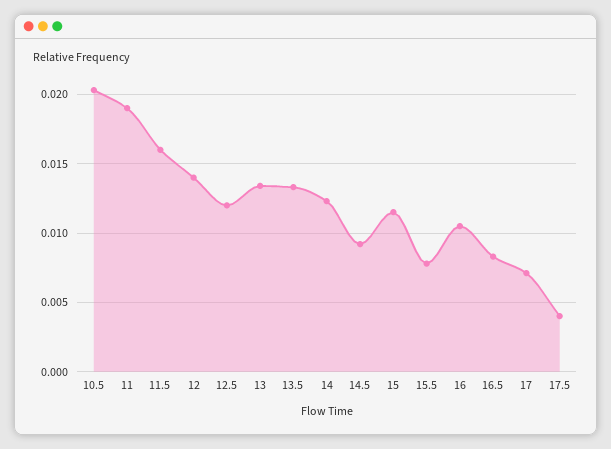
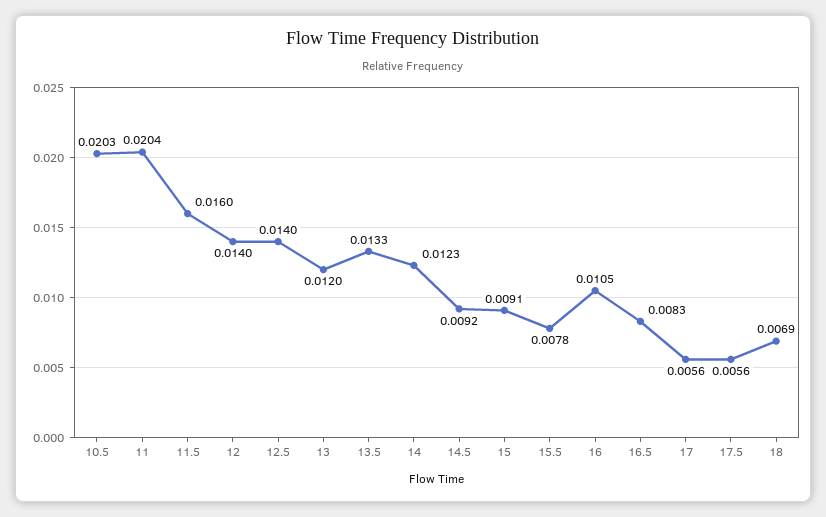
  {
    "10.5": 0.0203,
-   "11": 0.019,
+   "11": 0.0204,
    "11.5": 0.016,
    "12": 0.014,
-   "12.5": 0.012,
+   "12.5": 0.014,
-   "13": 0.0135,
+   "13": 0.012,
    "13.5": 0.0133,
    "14": 0.0123,
    "14.5": 0.0092,
-   "15": 0.0115,
+   "15": 0.0091,
    "15.5": 0.0078,
    "16": 0.0105,
    "16.5": 0.0083,
-   "17": 0.007,
+   "17": 0.0056,
-   "17.5": 0.004
+   "17.5": 0.0056,
+   "18": 0.0069
  }

